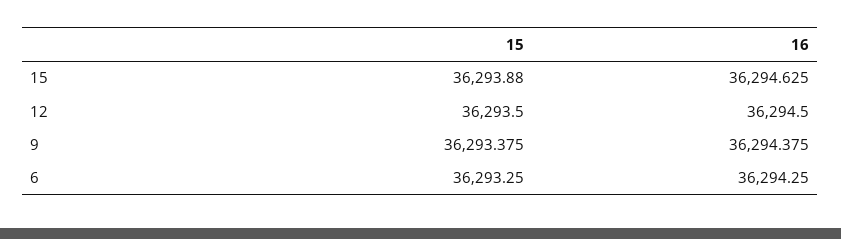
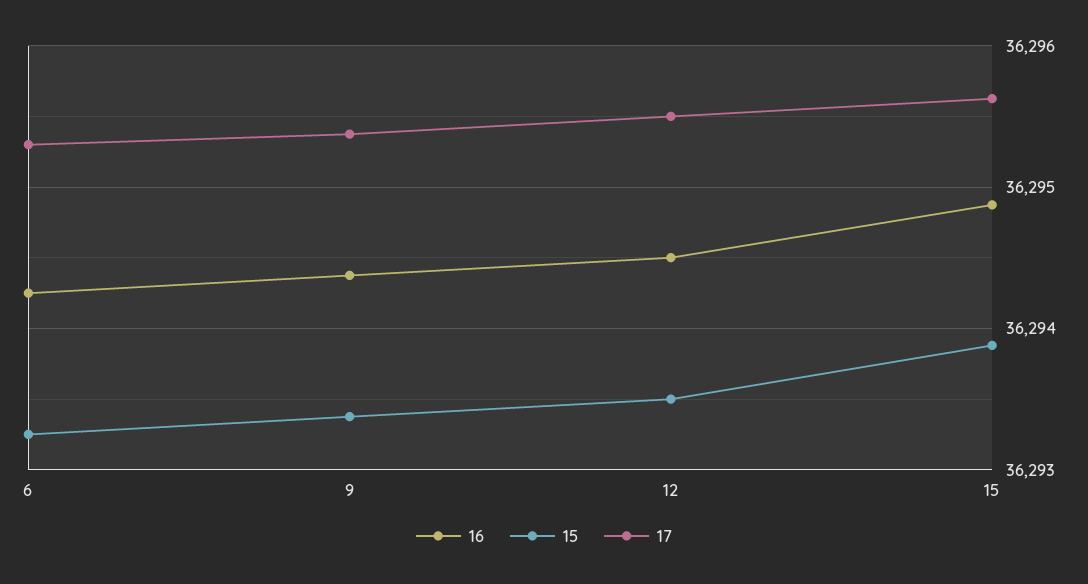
  {
    "15": {
      "15": 36293.88,
      "12": 36293.5,
      "9": 36293.375,
      "6": 36293.25
    },
    "16": {
-     "15": 36294.625,
+     "15": 36294.9,
      "12": 36294.5,
      "9": 36294.375,
      "6": 36294.25
-   }
+   },
+   "17": {
+     "6": 36295.3,
+     "9": 36295.4,
+     "12": 36295.5,
+     "15": 36295.6
+   }
  }

